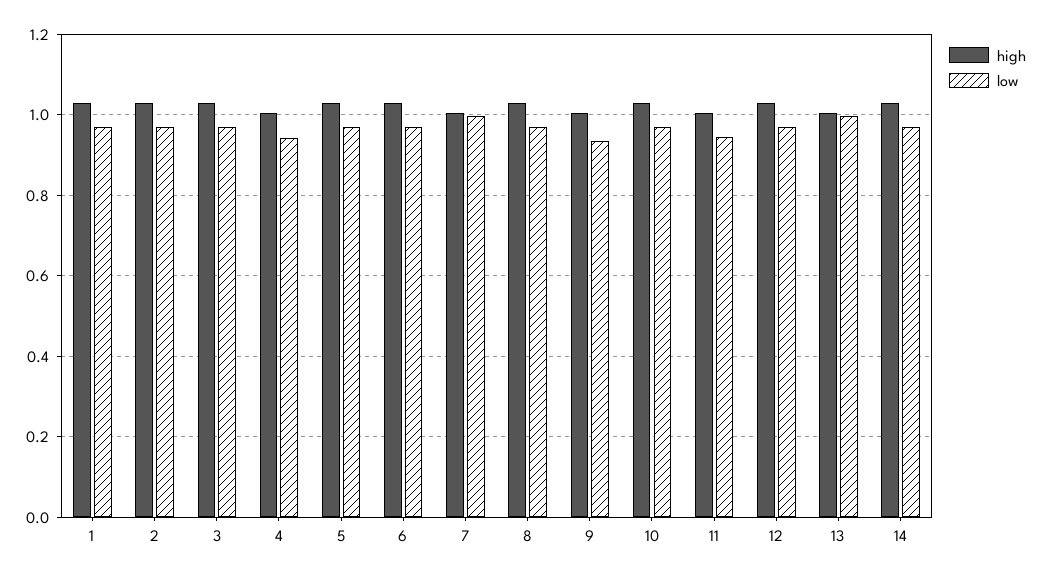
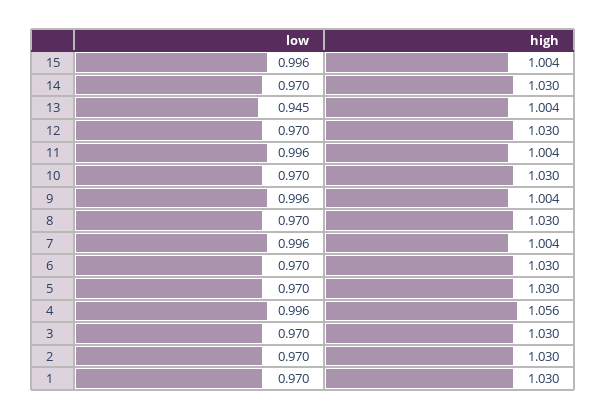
  {
    "high": {
      "1": 1.03,
      "2": 1.03,
      "3": 1.03,
-     "4": 1,
+     "4": 1.056,
      "5": 1.03,
      "6": 1.03,
      "7": 1.004,
      "8": 1.03,
      "9": 1.004,
      "10": 1.03,
      "11": 1.004,
      "12": 1.03,
      "13": 1.004,
-     "14": 1.03
+     "14": 1.03,
+     "15": 1.004
    },
    "low": {
      "1": 0.97,
      "2": 0.97,
      "3": 0.97,
-     "4": 0.94,
+     "4": 0.996,
      "5": 0.97,
      "6": 0.97,
      "7": 0.996,
      "8": 0.97,
-     "9": 0.94,
+     "9": 0.996,
      "10": 0.97,
-     "11": 0.94,
+     "11": 0.996,
      "12": 0.97,
-     "13": 1,
+     "13": 0.945,
-     "14": 0.97
+     "14": 0.97,
+     "15": 0.996
    }
  }

